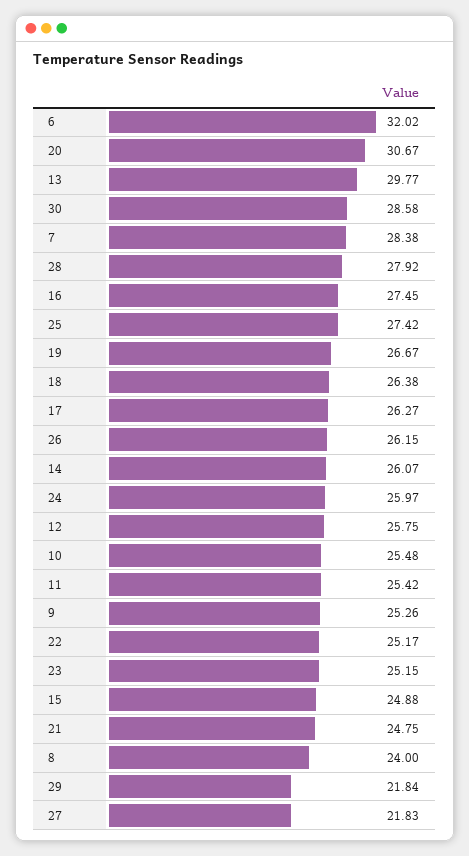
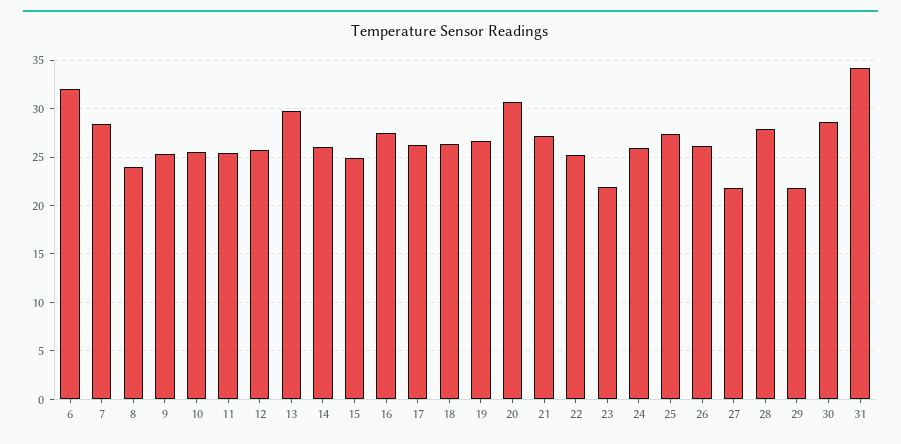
  {
    "6": 32.02,
    "20": 30.67,
    "13": 29.77,
    "30": 28.58,
    "7": 28.38,
    "28": 27.92,
    "16": 27.45,
    "25": 27.42,
    "19": 26.67,
    "18": 26.38,
    "17": 26.27,
    "26": 26.15,
    "14": 26.07,
    "24": 25.97,
    "12": 25.75,
    "10": 25.48,
    "11": 25.42,
    "9": 25.26,
    "22": 25.17,
-   "23": 25.15,
+   "23": 22,
    "15": 24.88,
-   "21": 24.75,
+   "21": 27,
    "8": 24,
    "29": 21.84,
-   "27": 21.83
+   "27": 21.83,
+   "31": 34
  }

